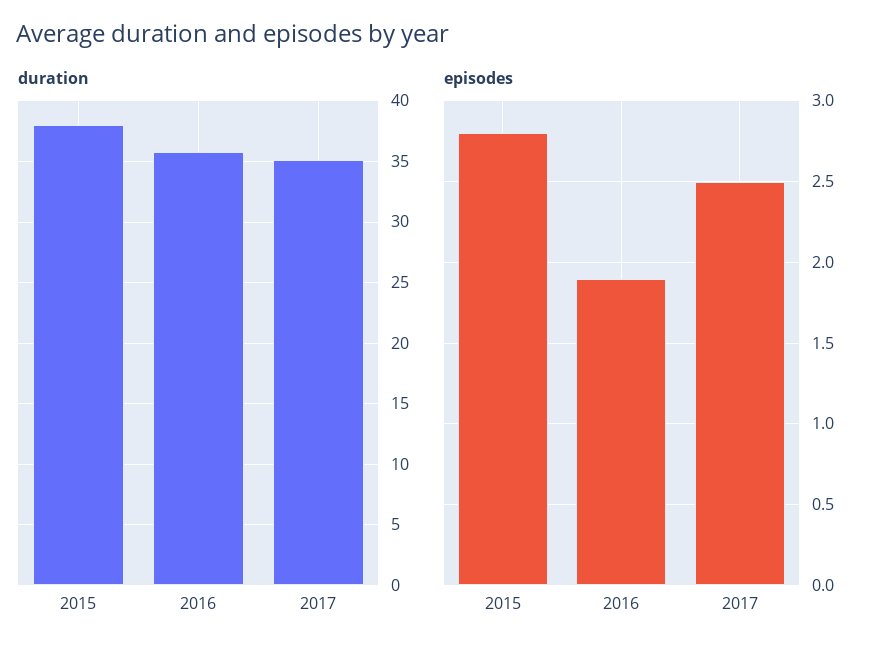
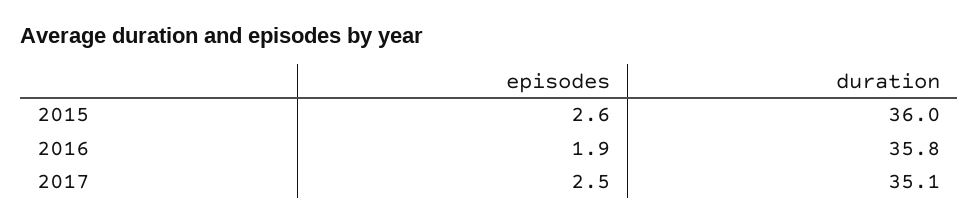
  {
    "duration": {
-     "2015": 38,
+     "2015": 36,
      "2016": 35.8,
      "2017": 35.1
    },
    "episodes": {
-     "2015": 2.8,
+     "2015": 2.6,
      "2016": 1.9,
      "2017": 2.5
    }
  }

